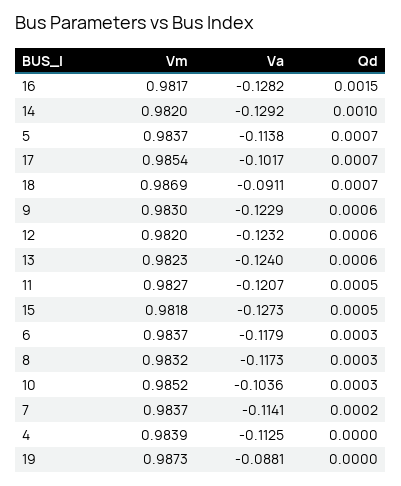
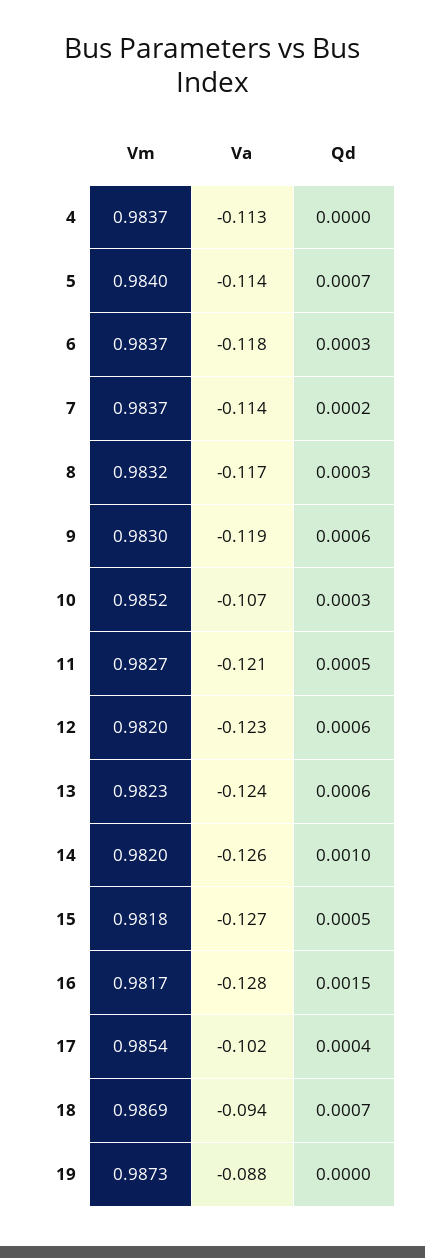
  {
    "Vm": {
      "16": 0.9817,
      "14": 0.982,
-     "5": 0.9837,
+     "5": 0.984,
      "17": 0.9854,
      "18": 0.9869,
      "9": 0.983,
      "12": 0.982,
      "13": 0.9823,
      "11": 0.9827,
      "15": 0.9818,
      "6": 0.9837,
      "8": 0.9832,
      "10": 0.9852,
      "7": 0.9837,
-     "4": 0.9839,
+     "4": 0.9837,
      "19": 0.9873
    },
    "Va": {
      "16": -0.1282,
-     "14": -0.1292,
+     "14": -0.126,
      "5": -0.1138,
      "17": -0.1017,
-     "18": -0.0911,
+     "18": -0.094,
-     "9": -0.1229,
+     "9": -0.119,
      "12": -0.1232,
      "13": -0.124,
      "11": -0.1207,
      "15": -0.1273,
      "6": -0.1179,
      "8": -0.1173,
-     "10": -0.1036,
+     "10": -0.107,
      "7": -0.1141,
      "4": -0.1125,
      "19": -0.0881
    },
    "Qd": {
      "16": 0.0015,
      "14": 0.001,
      "5": 0.0007,
-     "17": 0.0007,
+     "17": 0.0004,
      "18": 0.0007,
      "9": 0.0006,
      "12": 0.0006,
      "13": 0.0006,
      "11": 0.0005,
      "15": 0.0005,
      "6": 0.0003,
      "8": 0.0003,
      "10": 0.0003,
      "7": 0.0002,
      "4": 0,
      "19": 0
    }
  }

